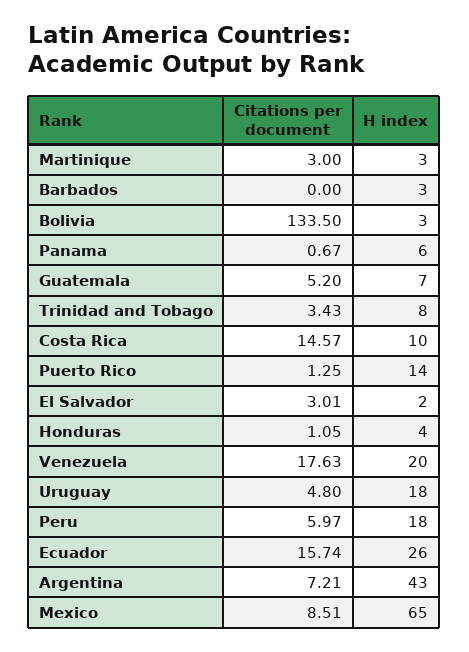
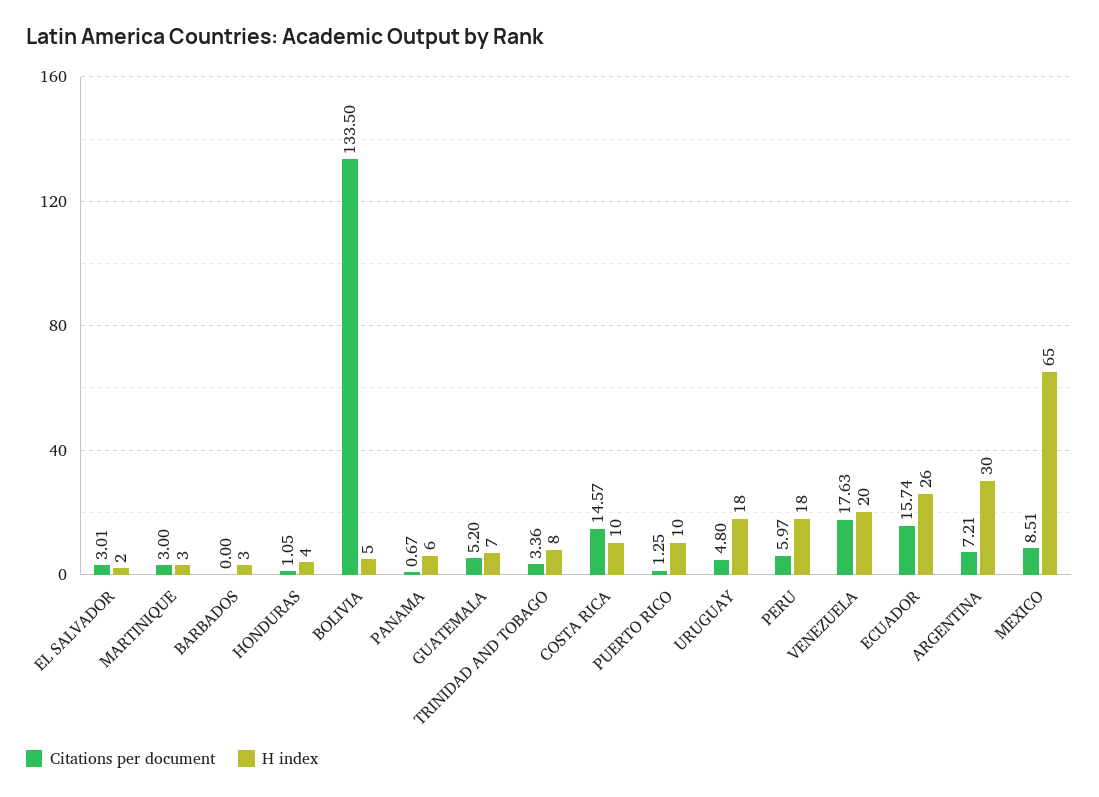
  {
    "Citations per document": {
      "Martinique": 3,
      "Barbados": 0,
      "Bolivia": 133.5,
      "Panama": 0.67,
      "Guatemala": 5.2,
-     "Trinidad and Tobago": 3.43,
+     "Trinidad and Tobago": 3.36,
      "Costa Rica": 14.57,
      "Puerto Rico": 1.25,
      "El Salvador": 3.01,
      "Honduras": 1.05,
      "Venezuela": 17.63,
      "Uruguay": 4.8,
      "Peru": 5.97,
      "Ecuador": 15.74,
      "Argentina": 7.21,
      "Mexico": 8.51
    },
    "H index": {
      "Martinique": 3,
      "Barbados": 3,
-     "Bolivia": 3,
+     "Bolivia": 5,
      "Panama": 6,
      "Guatemala": 7,
      "Trinidad and Tobago": 8,
      "Costa Rica": 10,
-     "Puerto Rico": 14,
+     "Puerto Rico": 10,
      "El Salvador": 2,
      "Honduras": 4,
      "Venezuela": 20,
      "Uruguay": 18,
      "Peru": 18,
      "Ecuador": 26,
-     "Argentina": 43,
+     "Argentina": 30,
      "Mexico": 65
    }
  }

